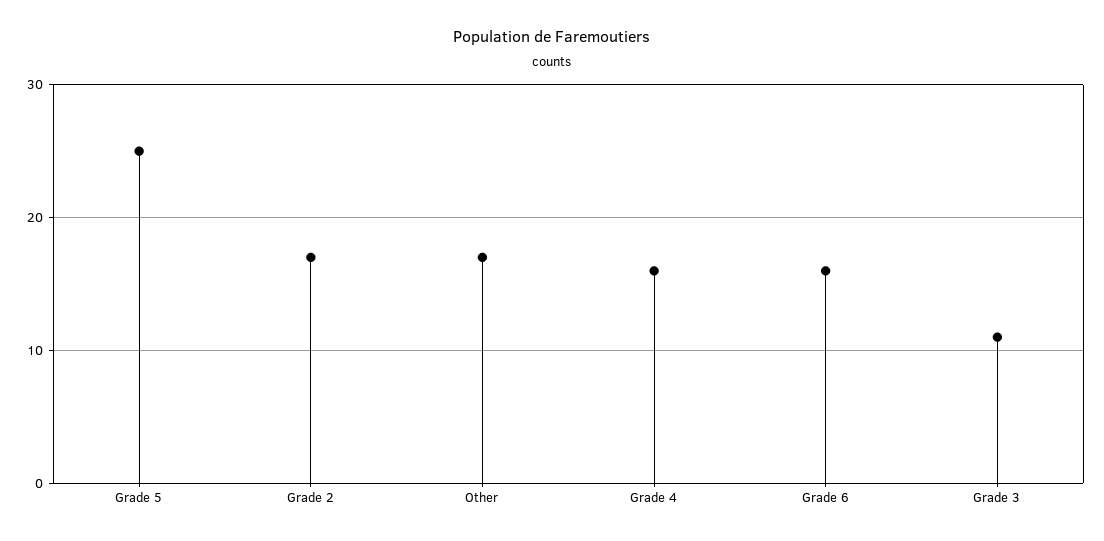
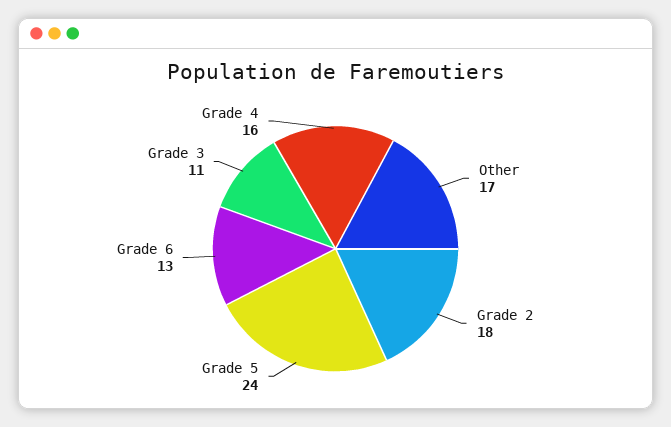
  {
-   "Grade 5": 25,
+   "Grade 5": 24,
-   "Grade 2": 17,
+   "Grade 2": 18,
    "Other": 17,
    "Grade 4": 16,
-   "Grade 6": 16,
+   "Grade 6": 13,
    "Grade 3": 11
  }

